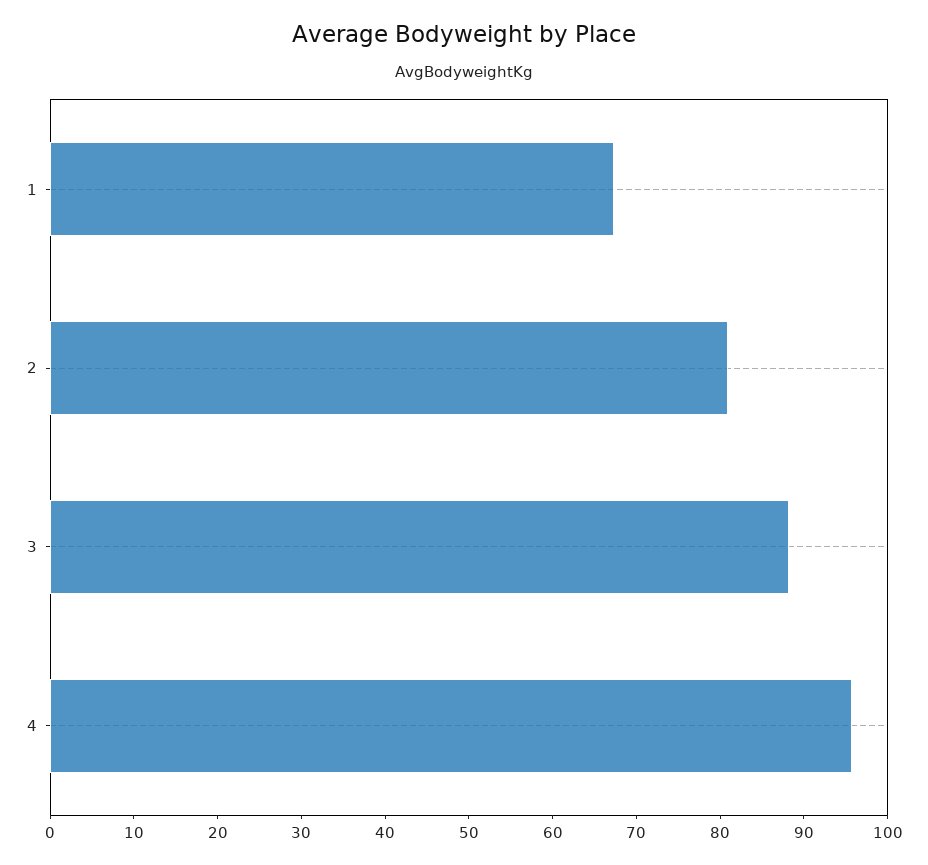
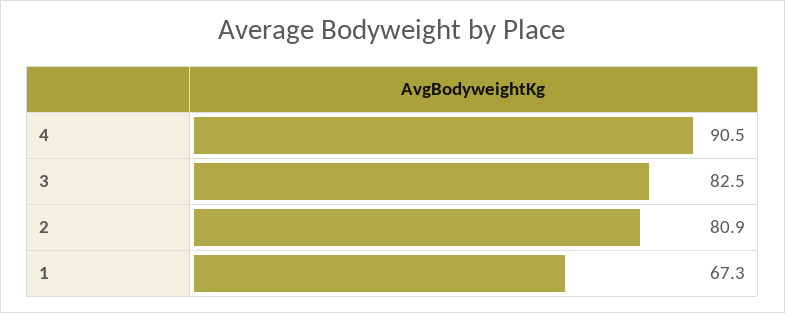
  {
    "1": 67.3,
    "2": 80.9,
-   "3": 88,
+   "3": 82.5,
-   "4": 96
+   "4": 90.5
  }

